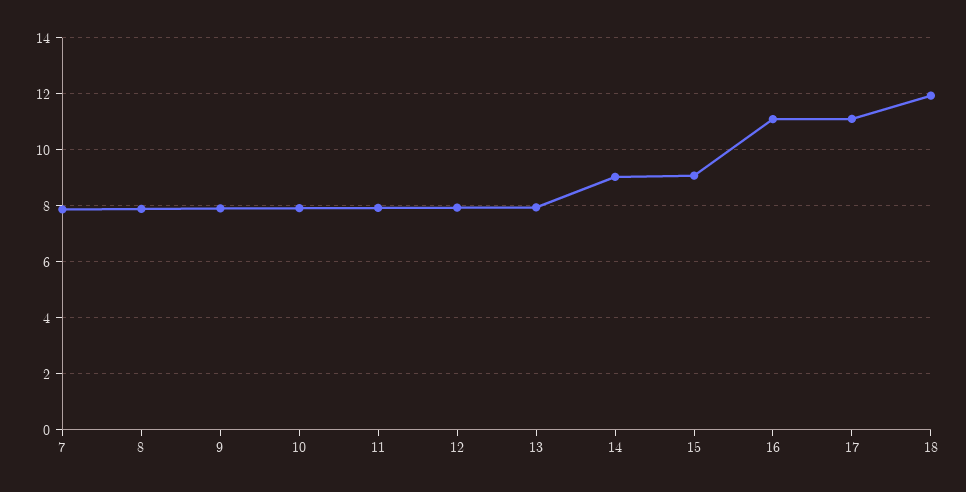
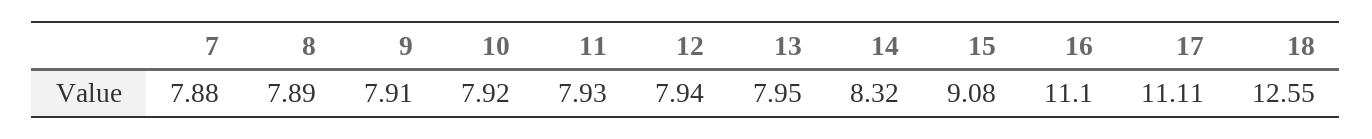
  {
    "7": 7.88,
    "8": 7.89,
    "9": 7.91,
    "10": 7.92,
    "11": 7.93,
    "12": 7.94,
    "13": 7.95,
-   "14": 9,
+   "14": 8.32,
    "15": 9.08,
    "16": 11.1,
    "17": 11.11,
-   "18": 12
+   "18": 12.55
  }

